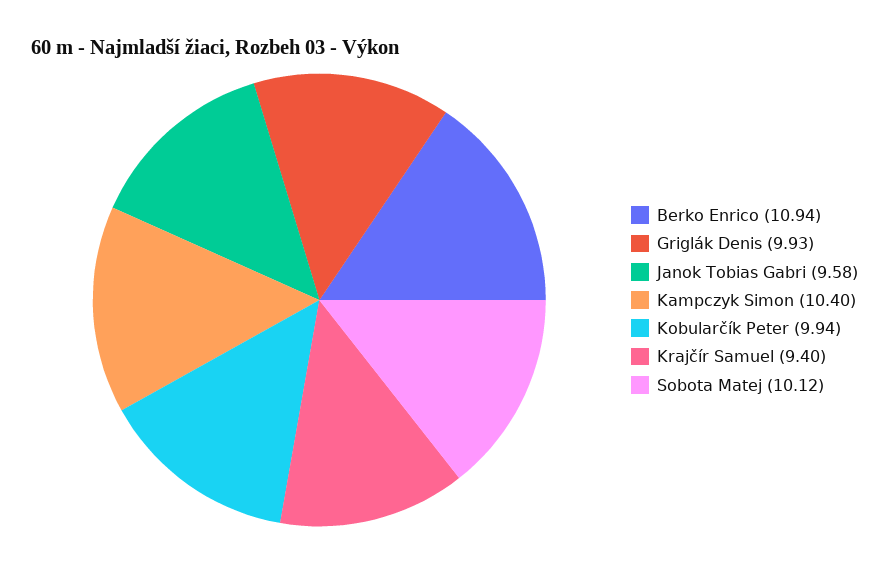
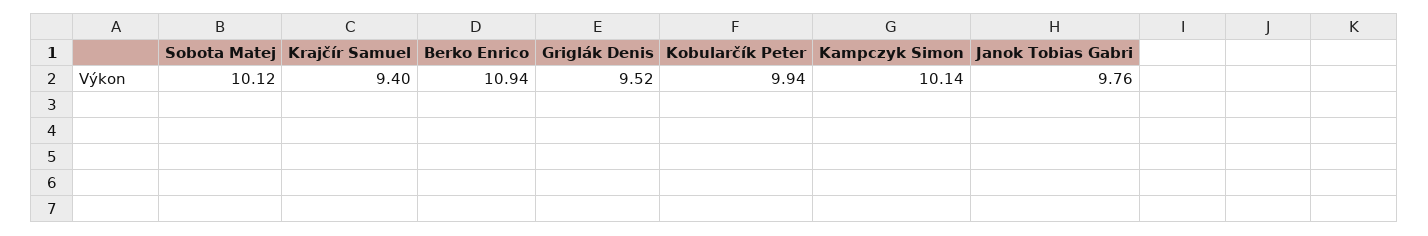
  {
    "Berko Enrico": 10.94,
-   "Griglák Denis": 9.93,
+   "Griglák Denis": 9.52,
-   "Janok Tobias Gabri": 9.58,
+   "Janok Tobias Gabri": 9.76,
-   "Kampczyk Simon": 10.4,
+   "Kampczyk Simon": 10.14,
    "Kobularčík Peter": 9.94,
    "Krajčír Samuel": 9.4,
    "Sobota Matej": 10.12
  }

